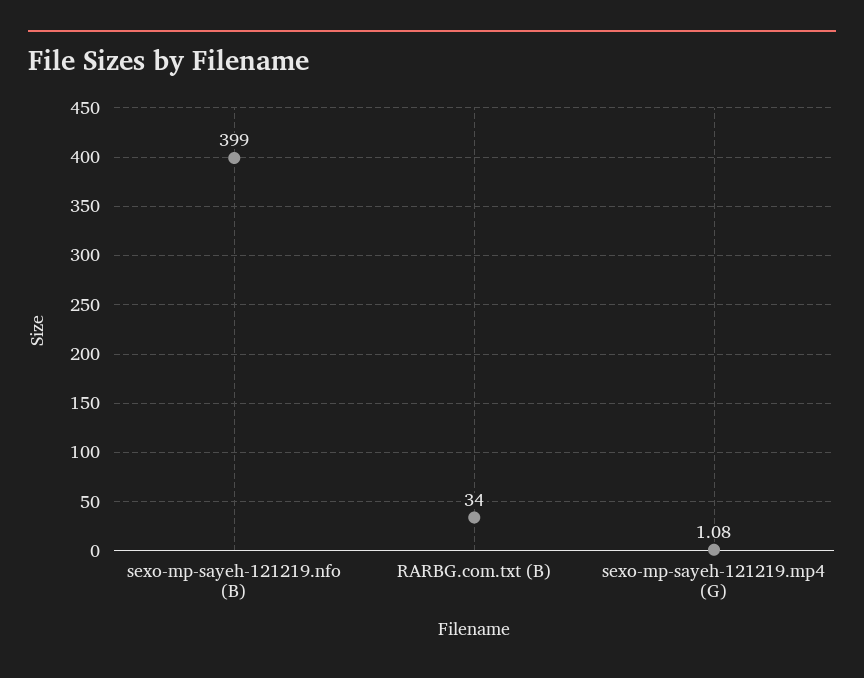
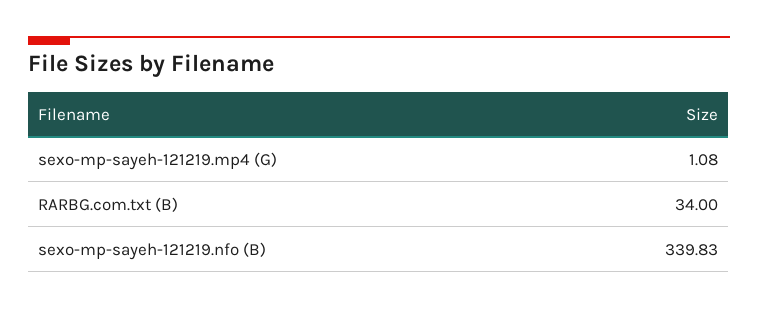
  {
-   "sexo-mp-sayeh-121219.nfo (B)": 399,
+   "sexo-mp-sayeh-121219.nfo (B)": 339.83,
    "RARBG.com.txt (B)": 34,
    "sexo-mp-sayeh-121219.mp4 (G)": 1.08
  }

